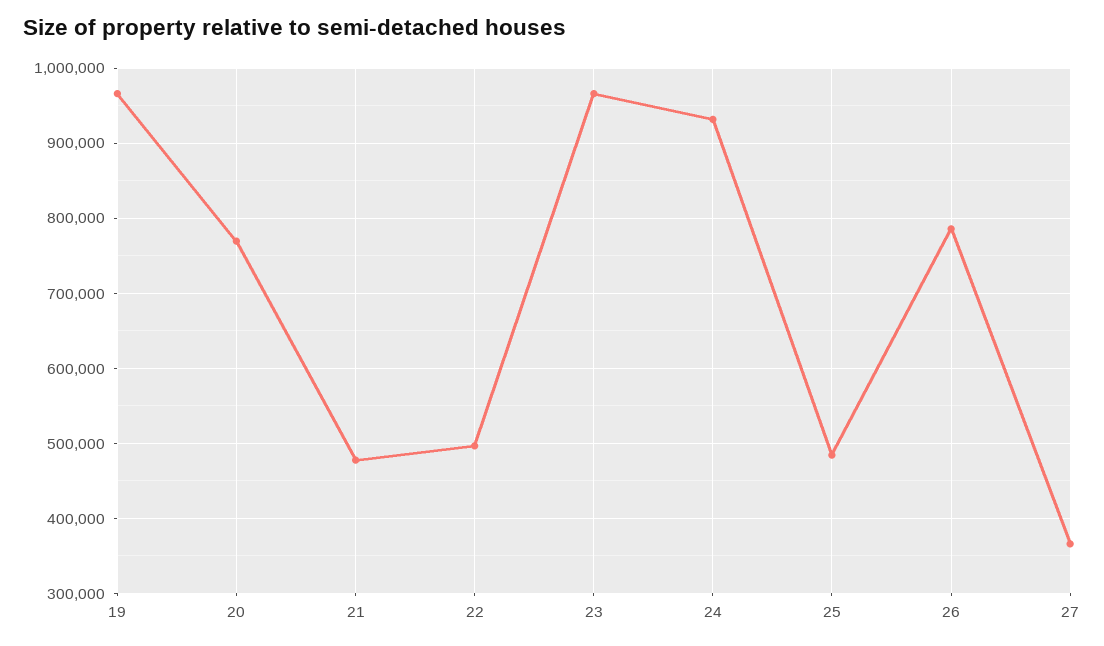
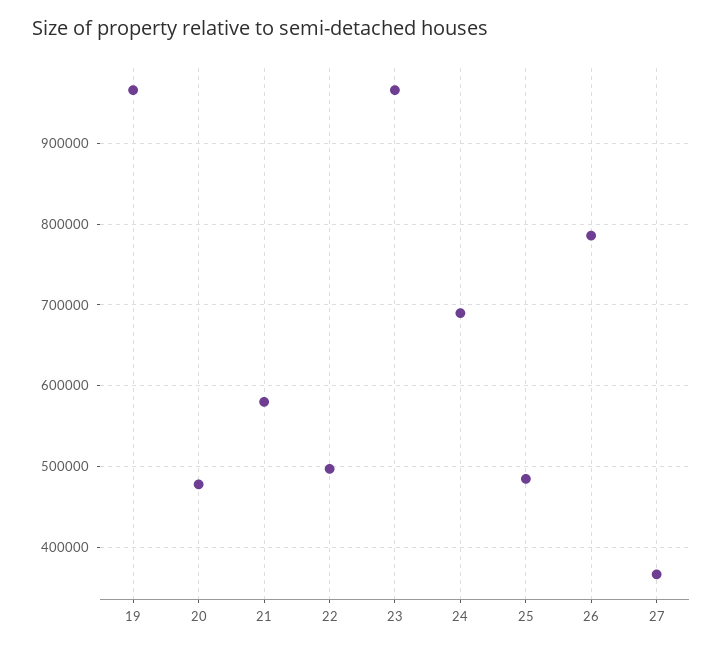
  {
    "19": 970000,
-   "20": 770000,
+   "20": 480000,
-   "21": 480000,
+   "21": 580000,
    "22": 500000,
    "23": 970000,
-   "24": 930000,
+   "24": 690000,
    "25": 480000,
    "26": 790000,
    "27": 370000
  }

